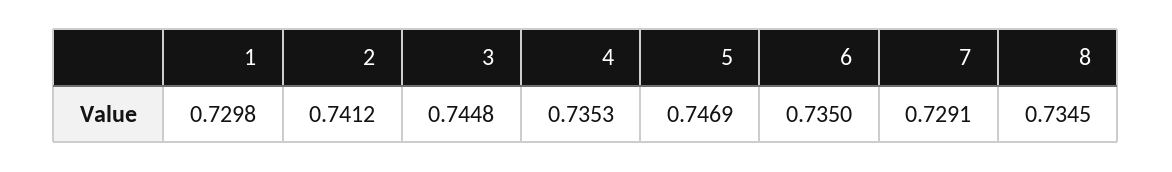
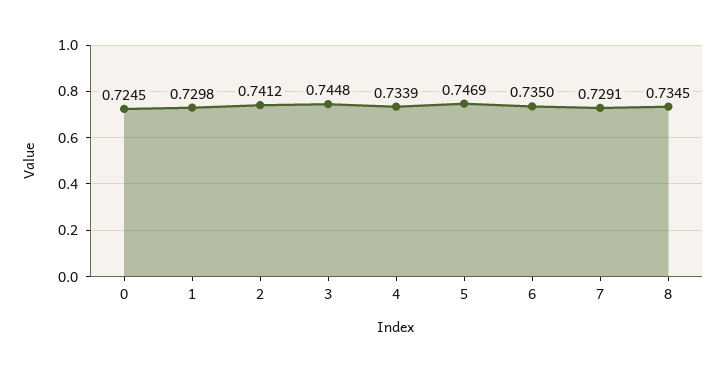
  {
    "1": 0.7298,
    "2": 0.7412,
    "3": 0.7448,
-   "4": 0.7353,
+   "4": 0.7339,
    "5": 0.7469,
    "6": 0.735,
    "7": 0.7291,
-   "8": 0.7345
+   "8": 0.7345,
+   "0": 0.7245
  }

